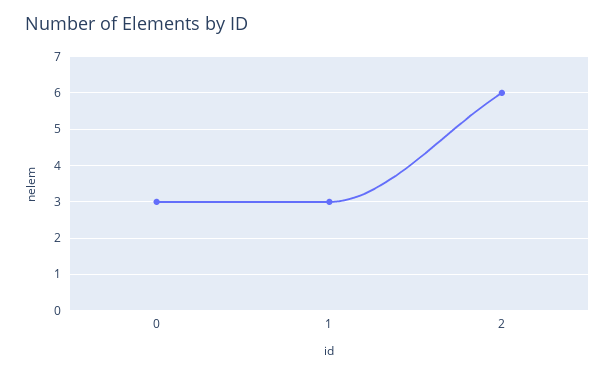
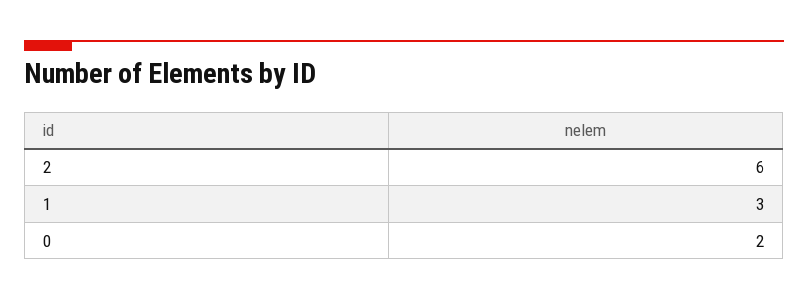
  {
-   "0": 3,
+   "0": 2,
    "1": 3,
    "2": 6
  }

